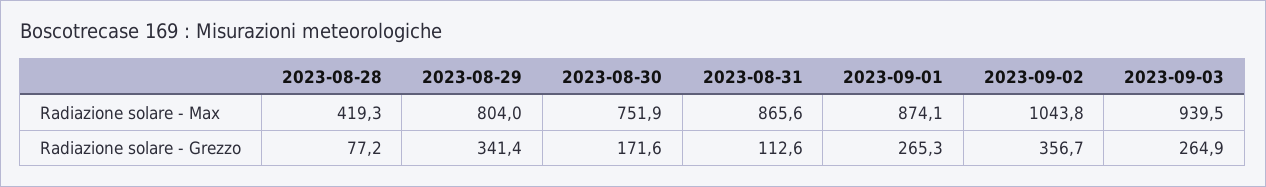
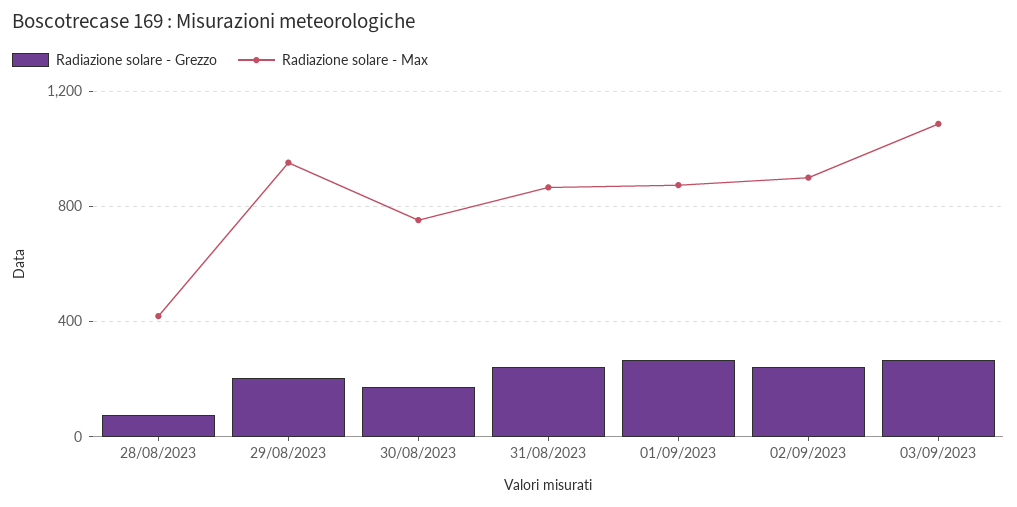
  {
    "Radiazione solare - Max": {
      "2023-08-28": 419.3,
-     "2023-08-29": 804,
+     "2023-08-29": 950,
      "2023-08-30": 751.9,
      "2023-08-31": 865.6,
      "2023-09-01": 874.1,
-     "2023-09-02": 1043.8,
+     "2023-09-02": 900,
-     "2023-09-03": 939.5
+     "2023-09-03": 1100
    },
    "Radiazione solare - Grezzo": {
      "2023-08-28": 77.2,
-     "2023-08-29": 341.4,
+     "2023-08-29": 200,
      "2023-08-30": 171.6,
-     "2023-08-31": 112.6,
+     "2023-08-31": 250,
      "2023-09-01": 265.3,
-     "2023-09-02": 356.7,
+     "2023-09-02": 250,
      "2023-09-03": 264.9
    }
  }

